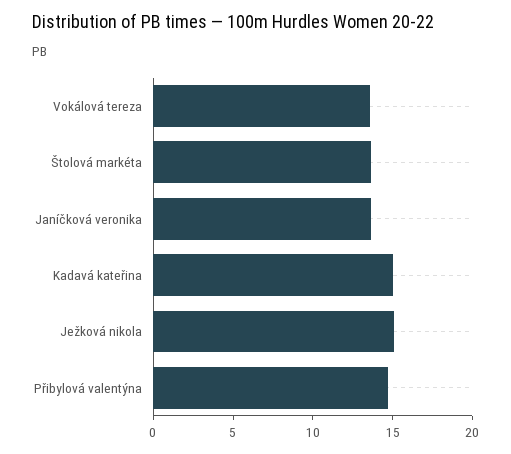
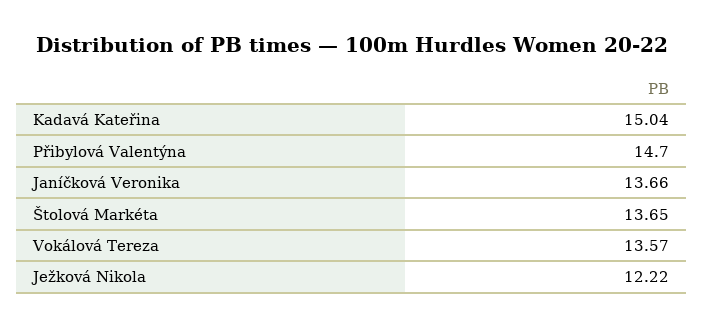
  {
    "Vokálová tereza": 13.57,
    "Štolová markéta": 13.65,
    "Janíčková veronika": 13.66,
    "Kadavá kateřina": 15.04,
-   "Ježková nikola": 15,
+   "Ježková nikola": 12.22,
    "Přibylová valentýna": 14.7
  }

